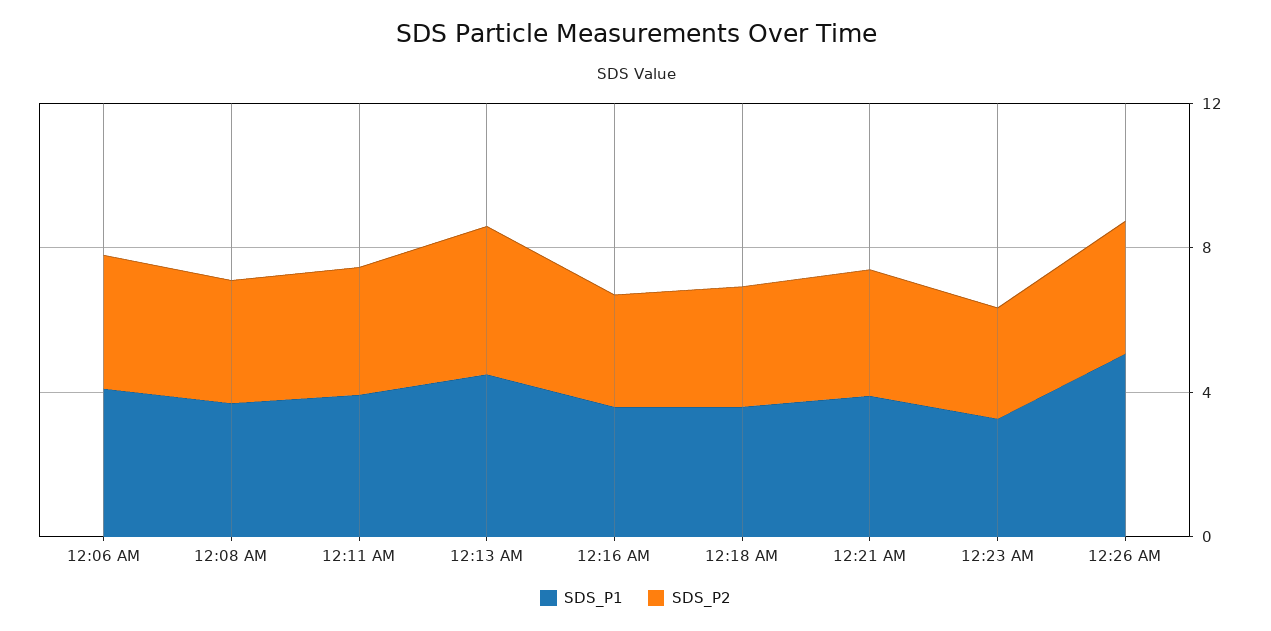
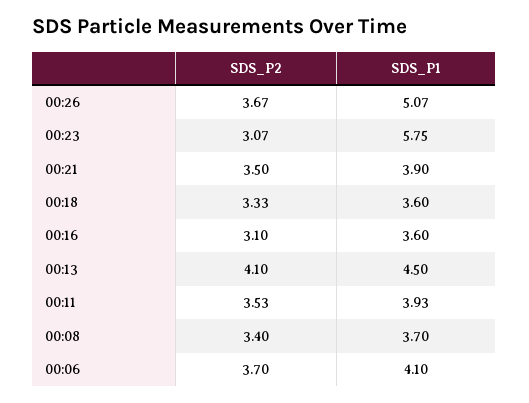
  {
    "SDS_P1": {
      "12:06 AM": 4.1,
      "12:08 AM": 3.7,
      "12:11 AM": 3.93,
      "12:13 AM": 4.5,
      "12:16 AM": 3.6,
      "12:18 AM": 3.6,
      "12:21 AM": 3.9,
-     "12:23 AM": 3,
+     "12:23 AM": 5.75,
      "12:26 AM": 5.07
    },
    "SDS_P2": {
      "12:06 AM": 3.7,
      "12:08 AM": 3.4,
      "12:11 AM": 3.53,
      "12:13 AM": 4.1,
      "12:16 AM": 3.1,
      "12:18 AM": 3.33,
      "12:21 AM": 3.5,
      "12:23 AM": 3.07,
      "12:26 AM": 3.67
    }
  }

